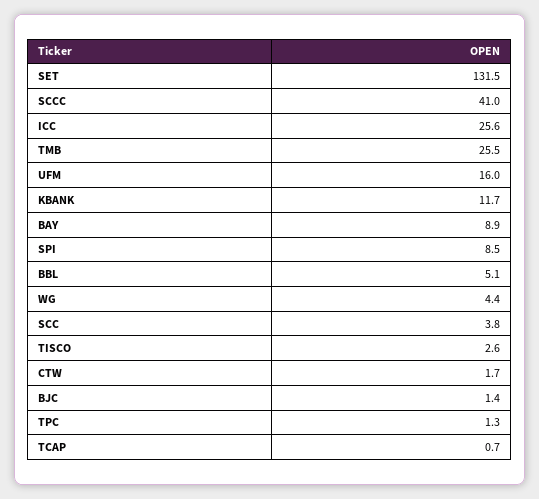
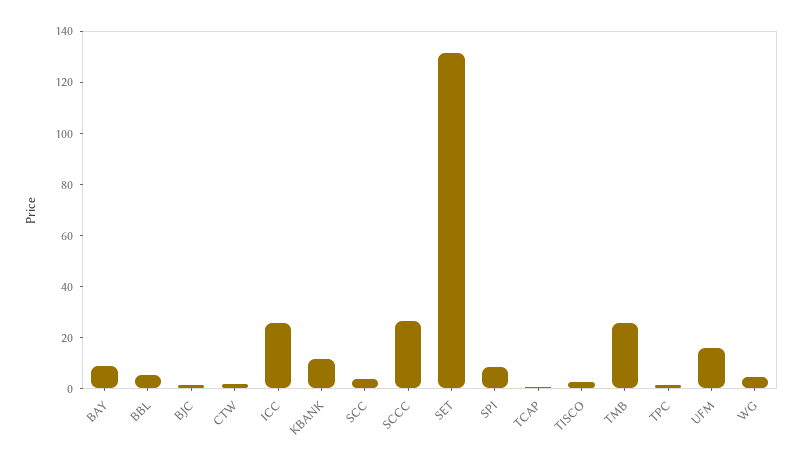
  {
    "SET": 131.5,
-   "SCCC": 41,
+   "SCCC": 25,
    "ICC": 25.6,
    "TMB": 25.5,
    "UFM": 16,
    "KBANK": 11.7,
    "BAY": 8.9,
    "SPI": 8.5,
    "BBL": 5.1,
    "WG": 4.4,
    "SCC": 3.8,
    "TISCO": 2.6,
    "CTW": 1.7,
    "BJC": 1.4,
    "TPC": 1.3,
    "TCAP": 0.7
  }

